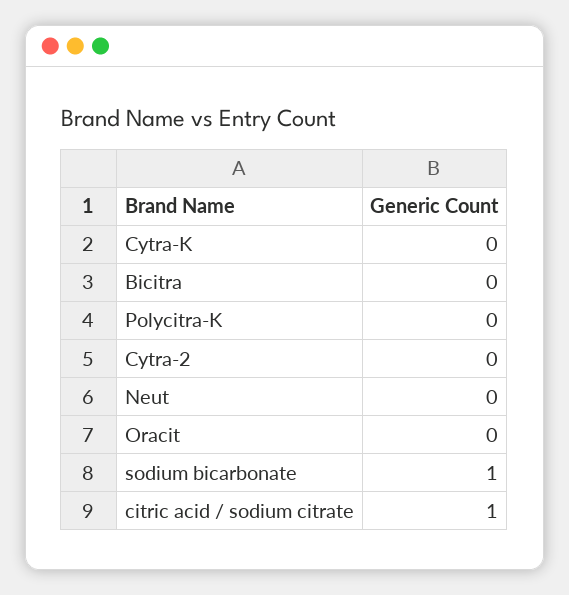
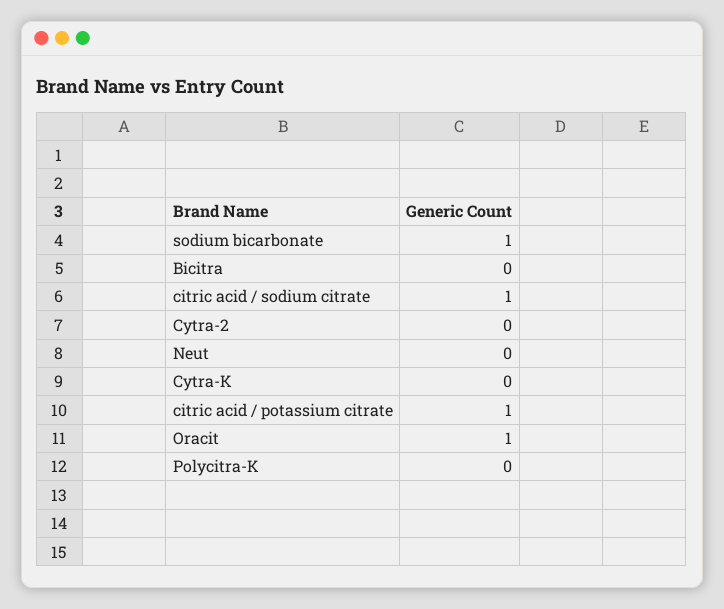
  {
    "Cytra-K": 0,
    "Bicitra": 0,
    "Polycitra-K": 0,
    "Cytra-2": 0,
    "Neut": 0,
-   "Oracit": 0,
+   "Oracit": 1,
    "sodium bicarbonate": 1,
-   "citric acid / sodium citrate": 1
+   "citric acid / sodium citrate": 1,
+   "citric acid / potassium citrate": 1
  }

